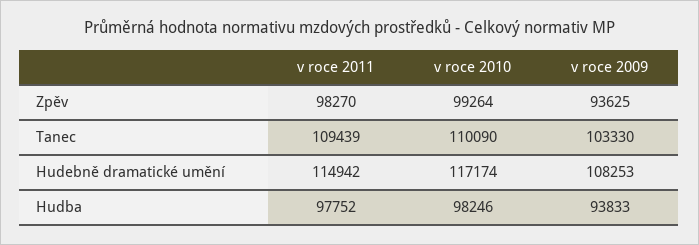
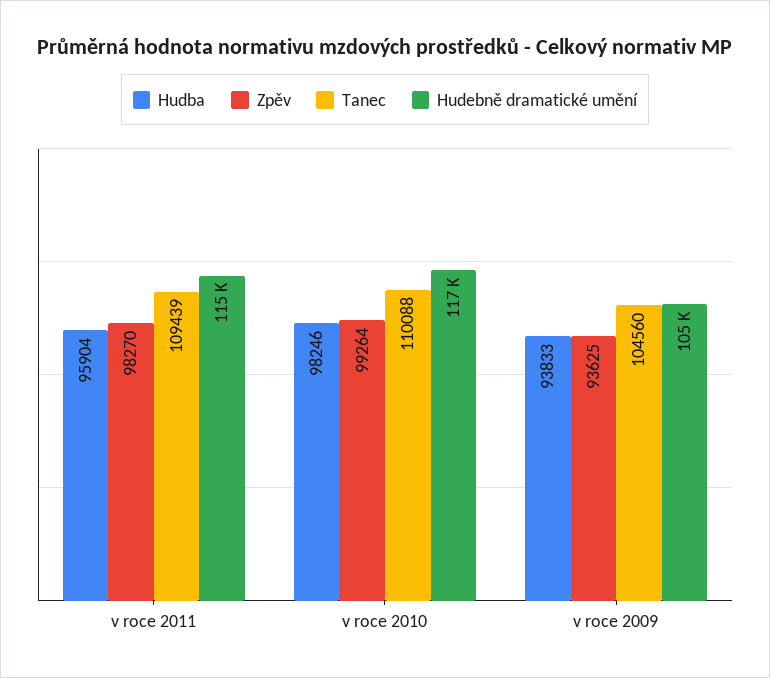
  {
    "Zpěv": {
      "v roce 2011": 98270,
      "v roce 2010": 99264,
      "v roce 2009": 93625
    },
    "Tanec": {
      "v roce 2011": 109439,
-     "v roce 2010": 110090,
+     "v roce 2010": 110088,
-     "v roce 2009": 103330
+     "v roce 2009": 104560
    },
    "Hudebně dramatické umění": {
      "v roce 2011": 114942,
      "v roce 2010": 117174,
-     "v roce 2009": 108253
+     "v roce 2009": 105000
    },
    "Hudba": {
-     "v roce 2011": 97752,
+     "v roce 2011": 95904,
      "v roce 2010": 98246,
      "v roce 2009": 93833
    }
  }

